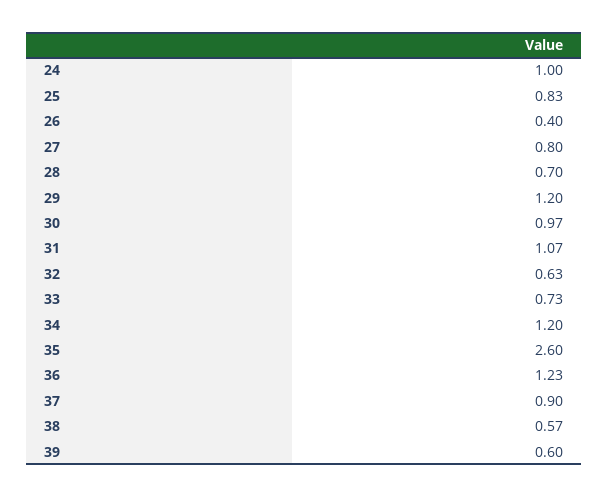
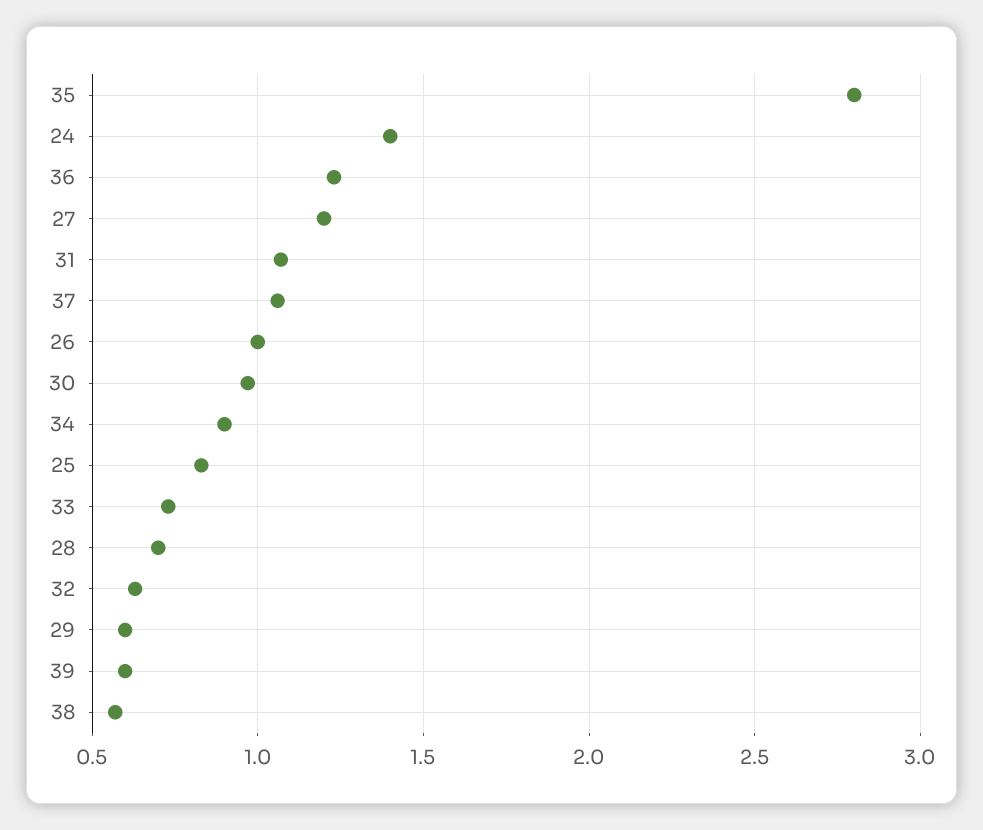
  {
-   "24": 1,
+   "24": 1.4,
    "25": 0.83,
-   "26": 0.4,
+   "26": 1,
-   "27": 0.8,
+   "27": 1.2,
    "28": 0.7,
-   "29": 1.2,
+   "29": 0.6,
    "30": 0.97,
    "31": 1.07,
    "32": 0.63,
    "33": 0.73,
-   "34": 1.2,
+   "34": 0.9,
-   "35": 2.6,
+   "35": 2.8,
    "36": 1.23,
-   "37": 0.9,
+   "37": 1.05,
    "38": 0.57,
    "39": 0.6
  }

